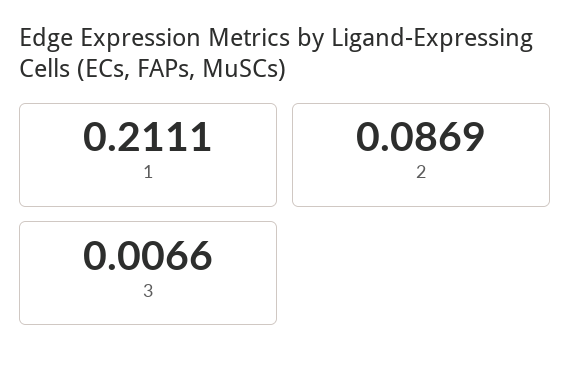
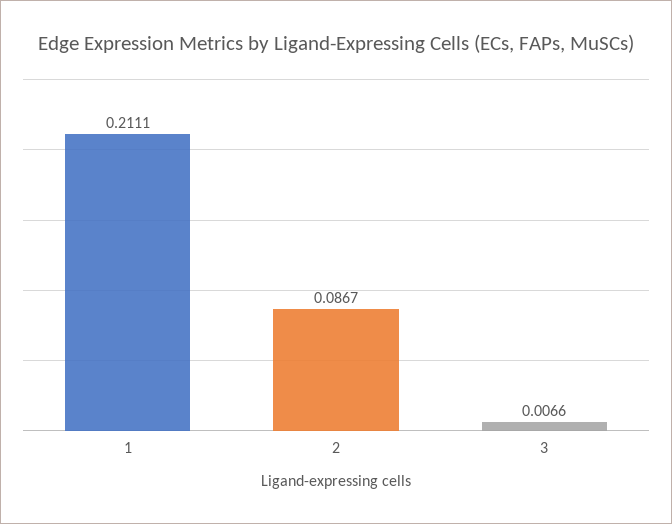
  {
    "1": 0.2111,
-   "2": 0.0869,
+   "2": 0.0867,
    "3": 0.0066
  }

